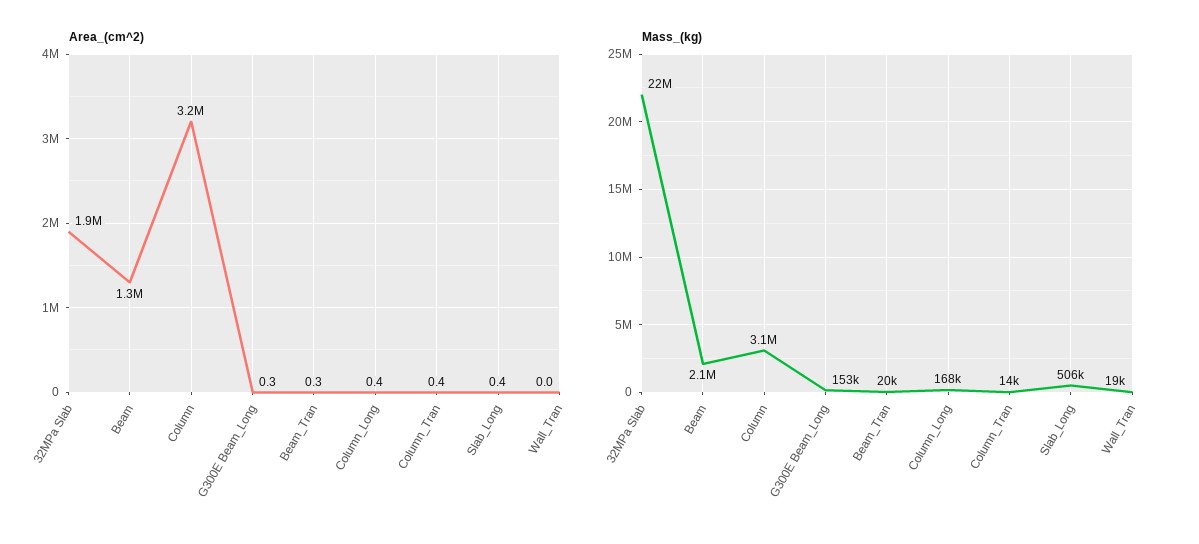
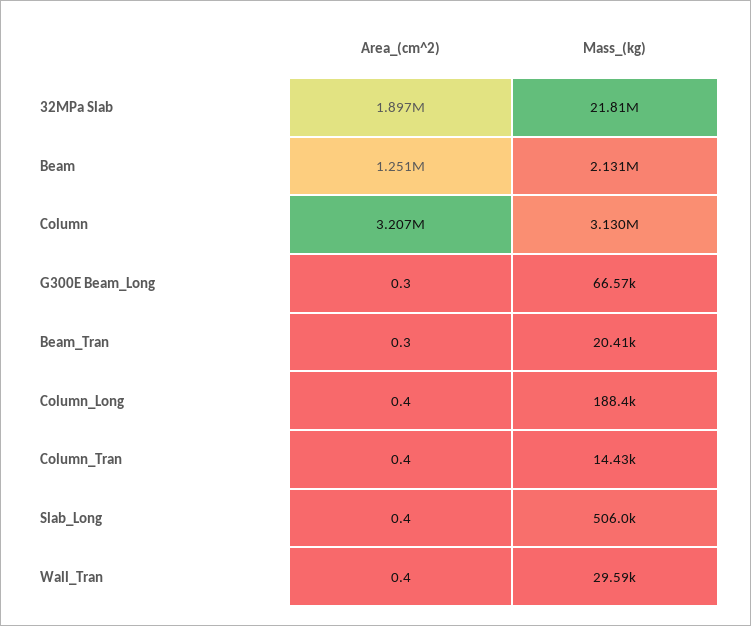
  {
    "Area_(cm^2)": {
      "32MPa Slab": 1897000,
      "Beam": 1251000,
      "Column": 3207000,
      "G300E Beam_Long": 0.3,
      "Beam_Tran": 0.3,
      "Column_Long": 0.4,
      "Column_Tran": 0.4,
      "Slab_Long": 0.4,
-     "Wall_Tran": 0
+     "Wall_Tran": 0.4
    },
    "Mass_(kg)": {
      "32MPa Slab": 21810000,
      "Beam": 2131000,
      "Column": 3130000,
-     "G300E Beam_Long": 153000,
+     "G300E Beam_Long": 66570,
      "Beam_Tran": 20410,
-     "Column_Long": 168000,
+     "Column_Long": 188400,
      "Column_Tran": 14430,
      "Slab_Long": 506000,
-     "Wall_Tran": 19000
+     "Wall_Tran": 29590
    }
  }

